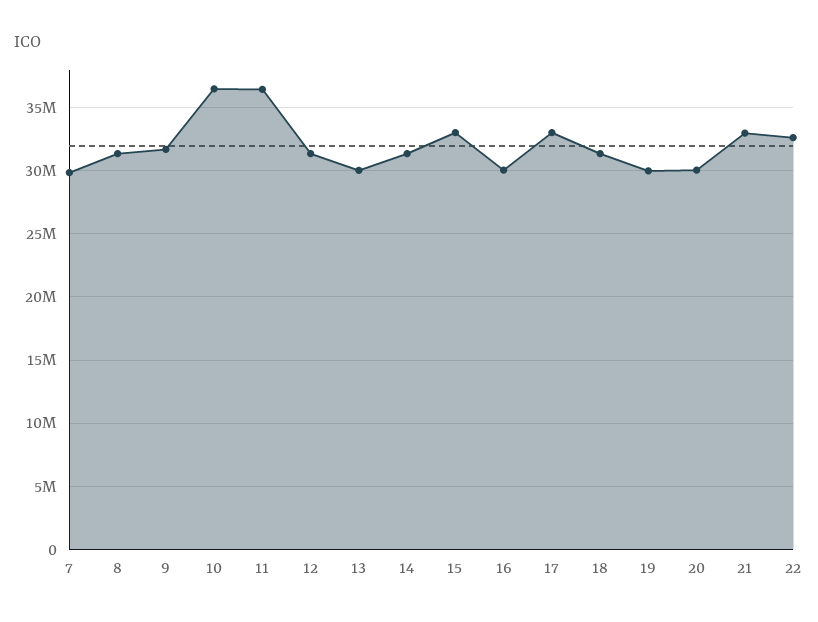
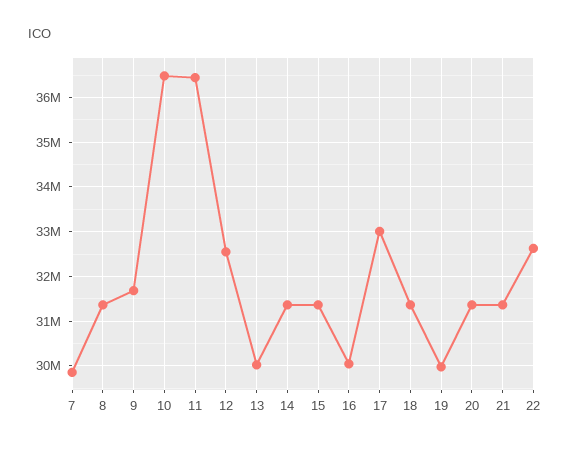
  {
    "7": 29800000,
    "8": 31400000,
    "9": 31600000,
    "10": 36400000,
    "11": 36400000,
-   "12": 31500000,
+   "12": 32600000,
    "13": 30000000,
    "14": 31400000,
-   "15": 33000000,
+   "15": 31400000,
    "16": 30000000,
    "17": 33000000,
    "18": 31400000,
    "19": 30000000,
-   "20": 30000000,
+   "20": 31400000,
-   "21": 33000000,
+   "21": 31400000,
    "22": 32600000
  }

